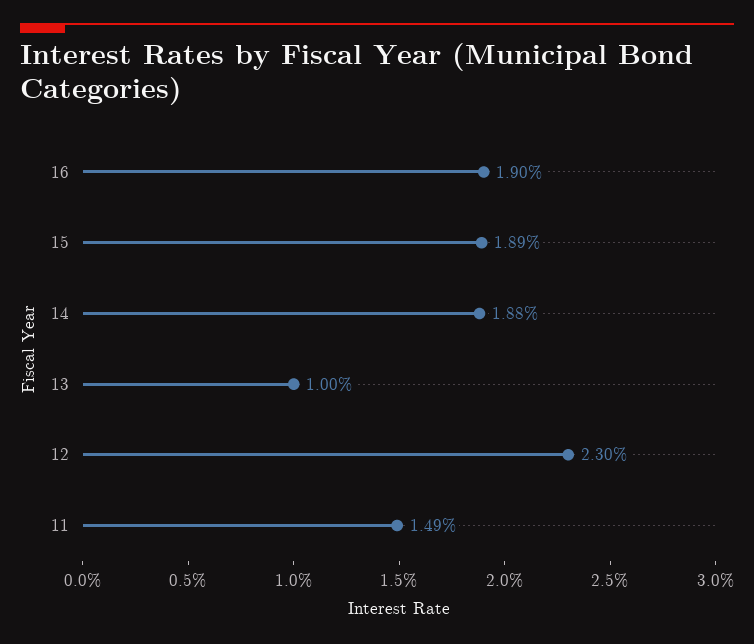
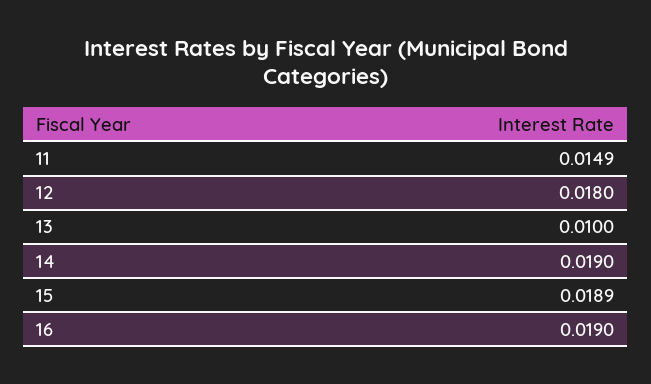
  {
    "16": 0.019,
    "15": 0.0189,
-   "14": 0.0188,
+   "14": 0.019,
    "13": 0.01,
-   "12": 0.023,
+   "12": 0.018,
    "11": 0.0149
  }

